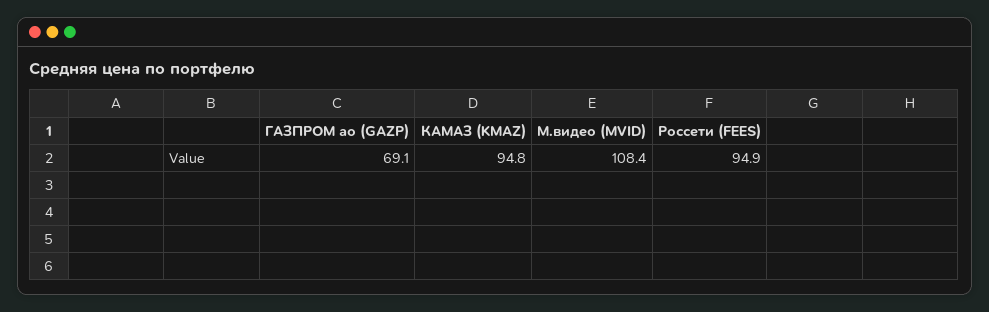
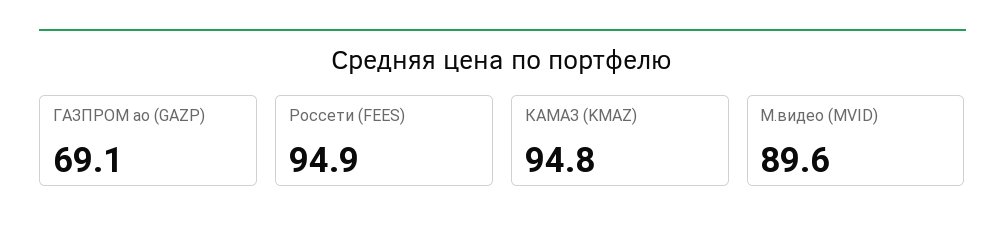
  {
    "ГАЗПРОМ ао (GAZP)": 69.1,
    "КАМАЗ (KMAZ)": 94.8,
-   "М.видео (MVID)": 108.4,
+   "М.видео (MVID)": 89.6,
    "Россети (FEES)": 94.9
  }

